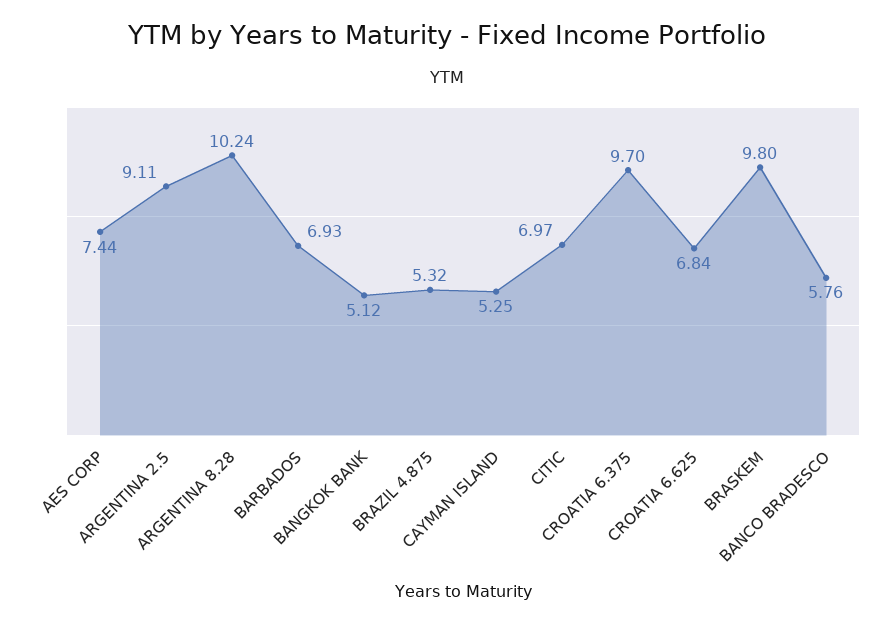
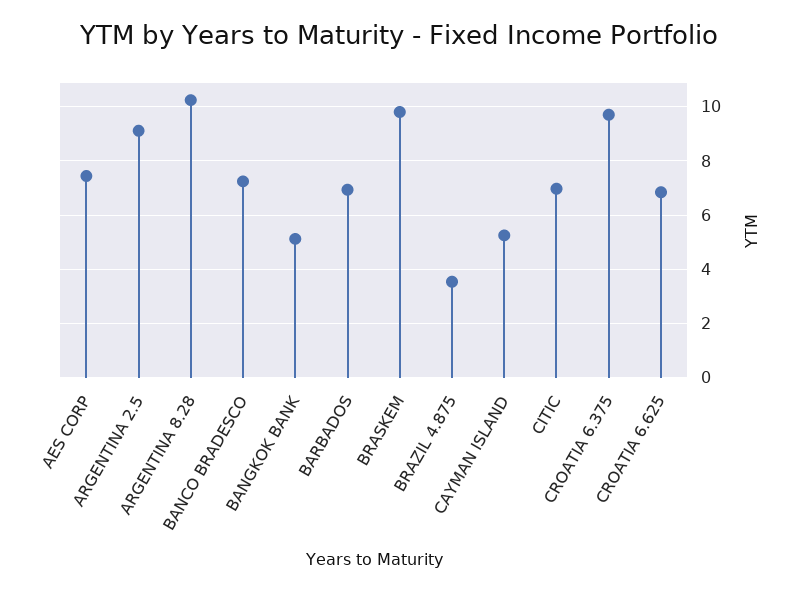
  {
    "AES CORP": 7.44,
    "ARGENTINA 2.5": 9.11,
    "ARGENTINA 8.28": 10.24,
    "BARBADOS": 6.93,
    "BANGKOK BANK": 5.12,
-   "BRAZIL 4.875": 5.32,
+   "BRAZIL 4.875": 3.5,
    "CAYMAN ISLAND": 5.25,
    "CITIC": 6.97,
    "CROATIA 6.375": 9.7,
    "CROATIA 6.625": 6.84,
    "BRASKEM": 9.8,
-   "BANCO BRADESCO": 5.76
+   "BANCO BRADESCO": 7.25
  }

